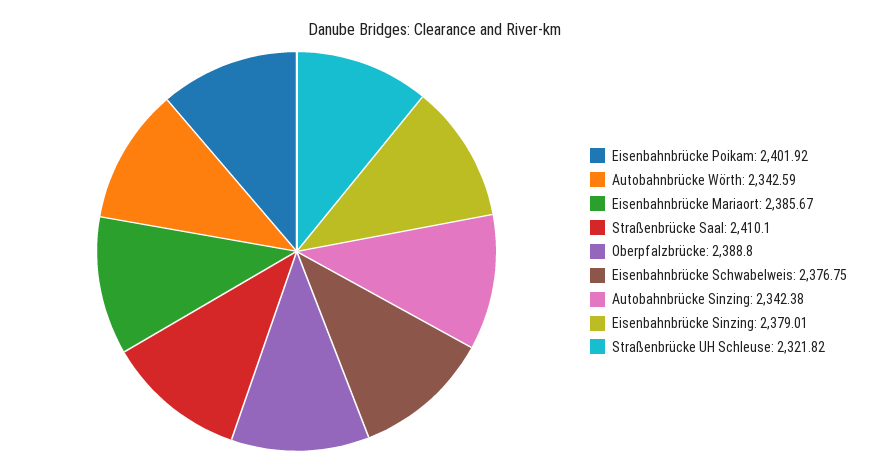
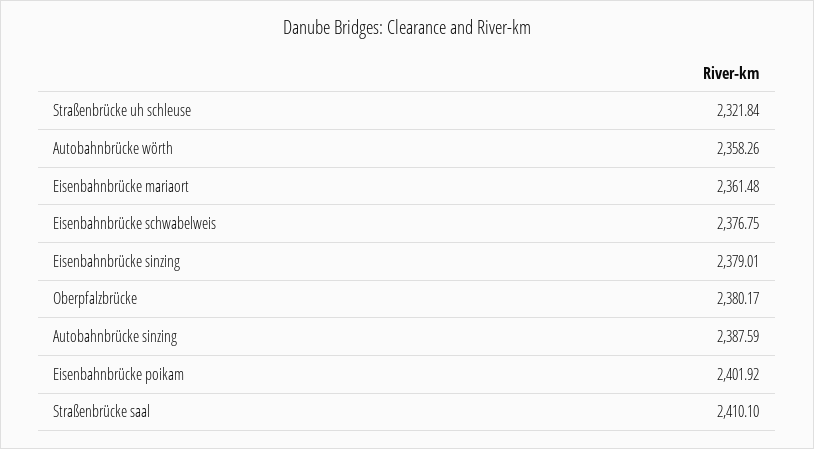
  {
    "Eisenbahnbrücke Poikam": 2401.92,
-   "Autobahnbrücke Wörth": 2342.59,
+   "Autobahnbrücke Wörth": 2358.26,
-   "Eisenbahnbrücke Mariaort": 2385.67,
+   "Eisenbahnbrücke Mariaort": 2361.48,
    "Straßenbrücke Saal": 2410.1,
-   "Oberpfalzbrücke": 2388.8,
+   "Oberpfalzbrücke": 2380.17,
    "Eisenbahnbrücke Schwabelweis": 2376.75,
-   "Autobahnbrücke Sinzing": 2342.38,
+   "Autobahnbrücke Sinzing": 2387.59,
    "Eisenbahnbrücke Sinzing": 2379.01,
-   "Straßenbrücke UH Schleuse": 2321.82
+   "Straßenbrücke UH Schleuse": 2321.84
  }

